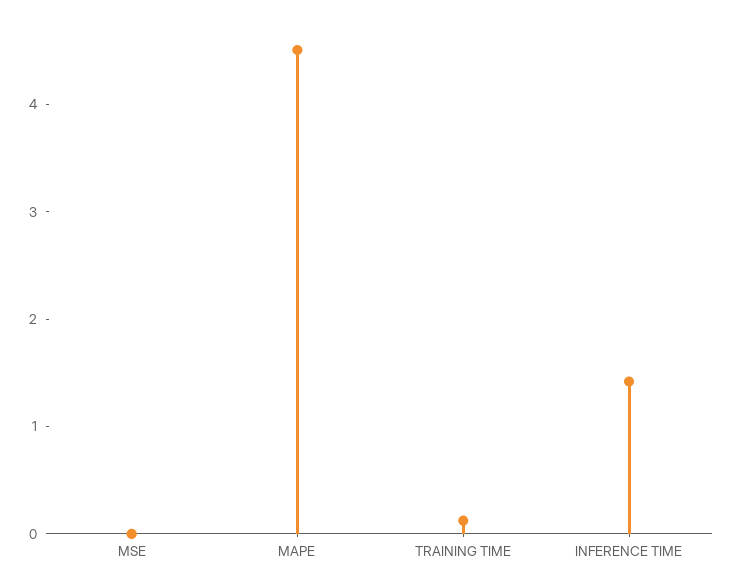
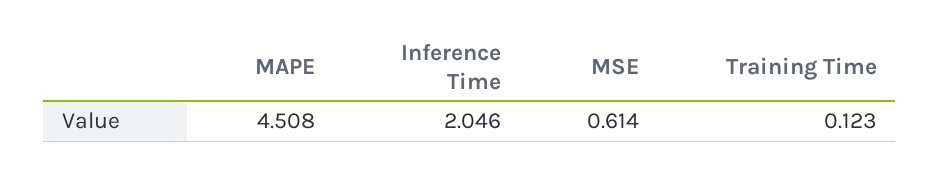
  {
-   "MSE": 0,
+   "MSE": 0.614,
    "MAPE": 4.508,
    "TRAINING TIME": 0.123,
-   "INFERENCE TIME": 1.4
+   "INFERENCE TIME": 2.046
  }

